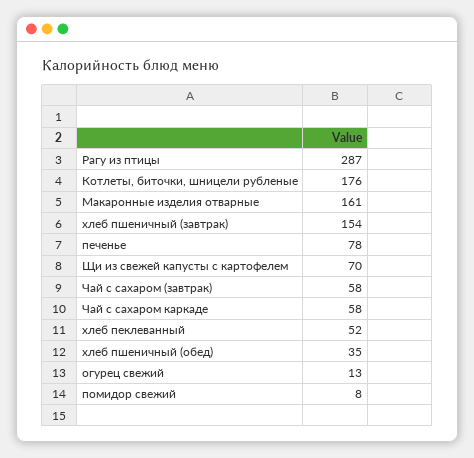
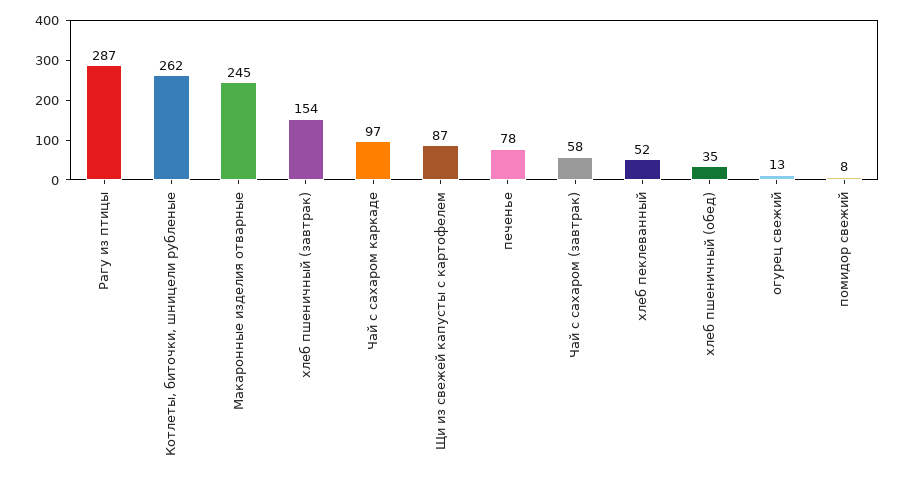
  {
    "Рагу из птицы": 287,
-   "Котлеты, биточки, шницели рубленые": 176,
+   "Котлеты, биточки, шницели рубленые": 262,
-   "Макаронные изделия отварные": 161,
+   "Макаронные изделия отварные": 245,
    "хлеб пшеничный (завтрак)": 154,
    "печенье": 78,
-   "Щи из свежей капусты с картофелем": 70,
+   "Щи из свежей капусты с картофелем": 87,
    "Чай с сахаром (завтрак)": 58,
-   "Чай с сахаром каркаде": 58,
+   "Чай с сахаром каркаде": 97,
    "хлеб пеклеванный": 52,
    "хлеб пшеничный (обед)": 35,
    "огурец свежий": 13,
    "помидор свежий": 8
  }

